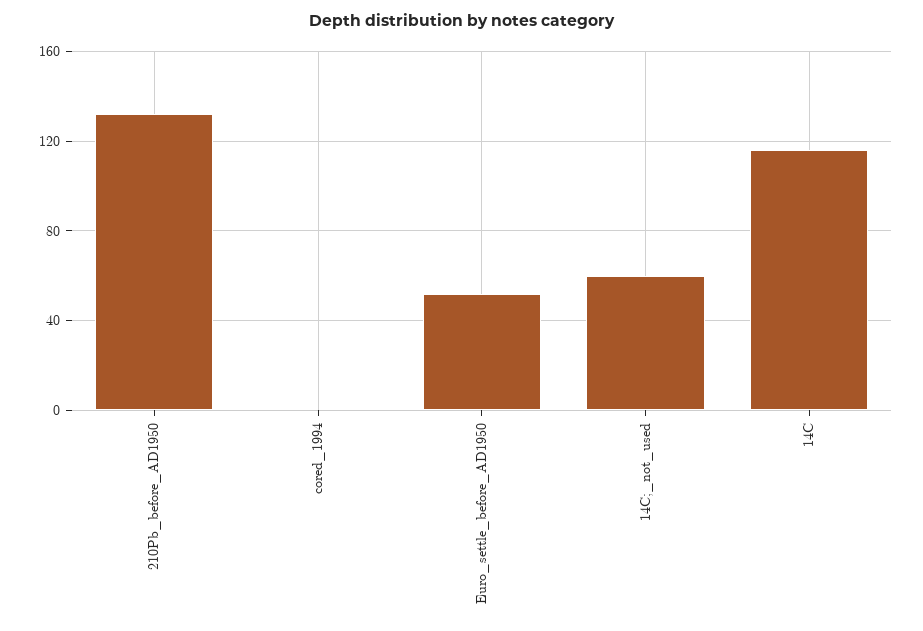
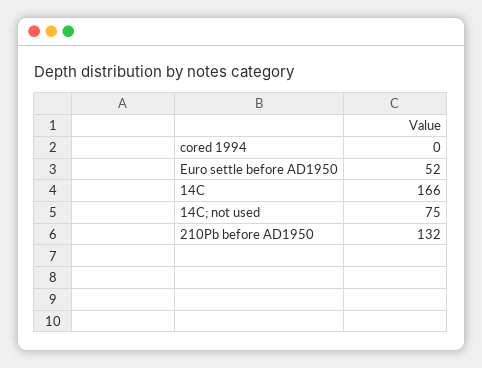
  {
    "210Pb_before_AD1950": 132,
    "cored_1994": 0,
    "Euro_settle_before_AD1950": 52,
-   "14C;_not_used": 60,
+   "14C;_not_used": 75,
-   "14C": 115
+   "14C": 166
  }

